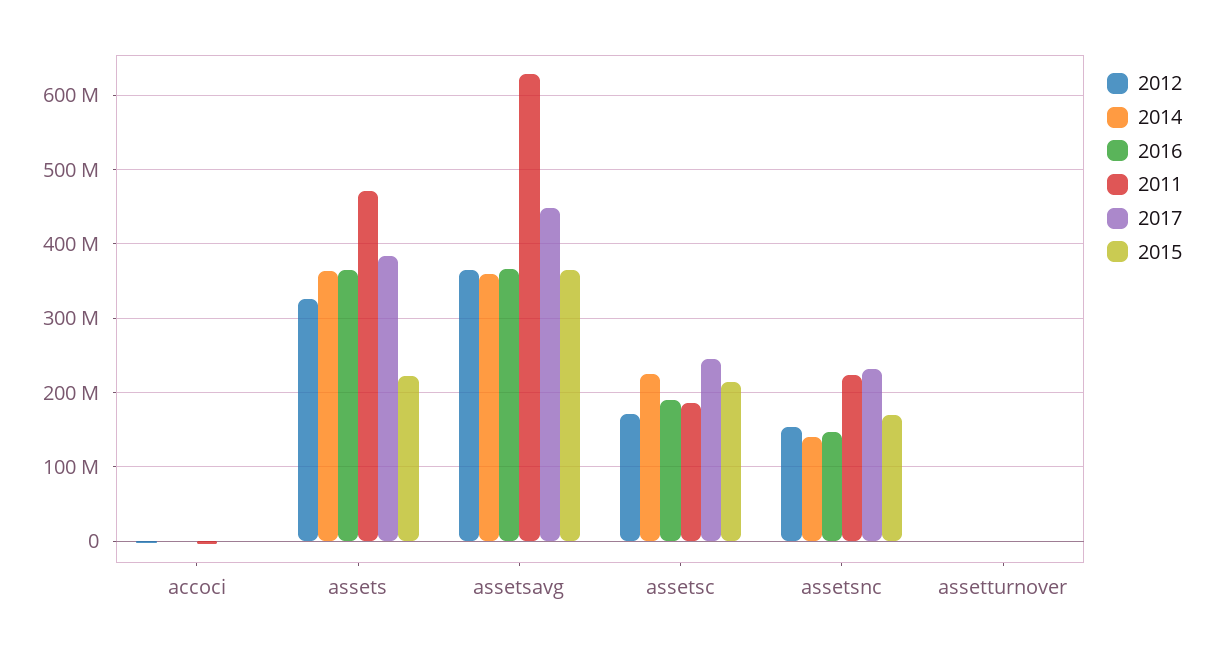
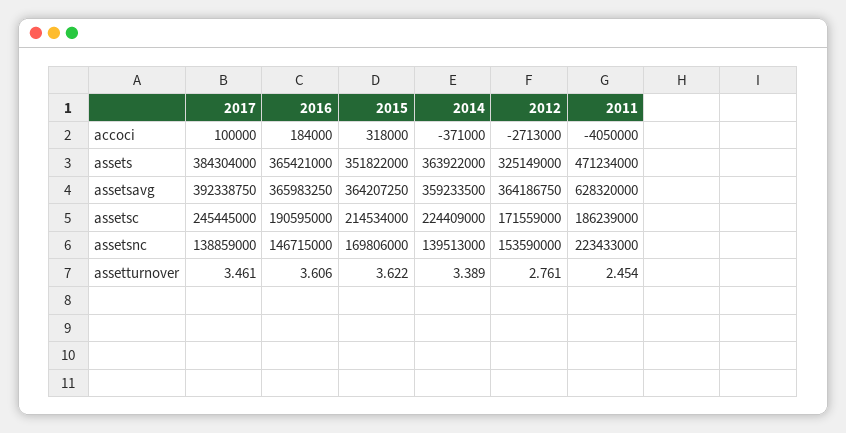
  {
    "2012": {
      "accoci": -2713000,
      "assets": 325149000,
      "assetsavg": 364186750,
      "assetsc": 171559000,
      "assetsnc": 153590000,
      "assetturnover": 2.761
    },
    "2014": {
      "accoci": -371000,
      "assets": 363922000,
      "assetsavg": 359233500,
      "assetsc": 224409000,
      "assetsnc": 139513000,
      "assetturnover": 3.389
    },
    "2016": {
      "accoci": 184000,
      "assets": 365421000,
      "assetsavg": 365983250,
      "assetsc": 190595000,
      "assetsnc": 146715000,
      "assetturnover": 3.606
    },
    "2011": {
      "accoci": -4050000,
      "assets": 471234000,
      "assetsavg": 628320000,
      "assetsc": 186239000,
      "assetsnc": 223433000,
      "assetturnover": 2.454
    },
    "2017": {
      "accoci": 100000,
      "assets": 384304000,
-     "assetsavg": 450000000,
+     "assetsavg": 392338750,
      "assetsc": 245445000,
-     "assetsnc": 230000000,
+     "assetsnc": 138859000,
      "assetturnover": 3.461
    },
    "2015": {
      "accoci": 318000,
-     "assets": 220000000,
+     "assets": 351822000,
      "assetsavg": 364207250,
      "assetsc": 214534000,
      "assetsnc": 169806000,
      "assetturnover": 3.622
    }
  }

